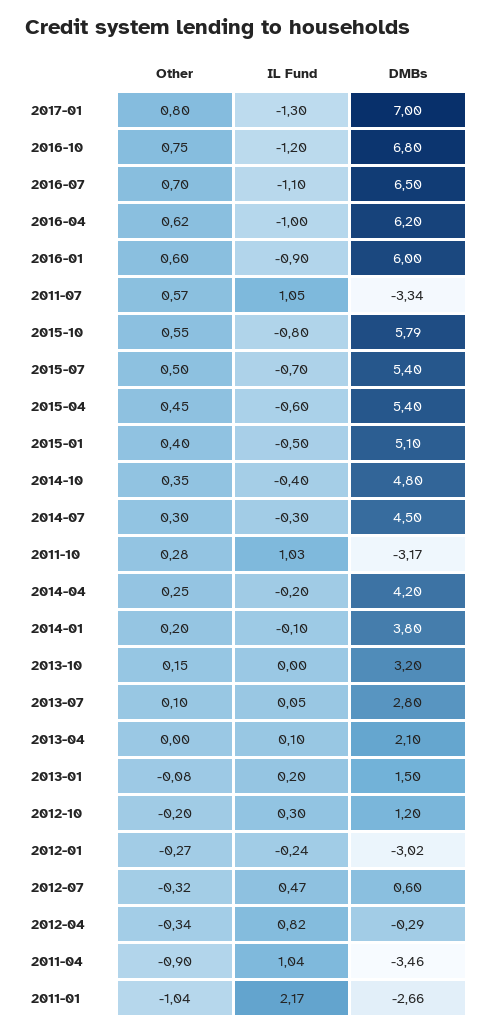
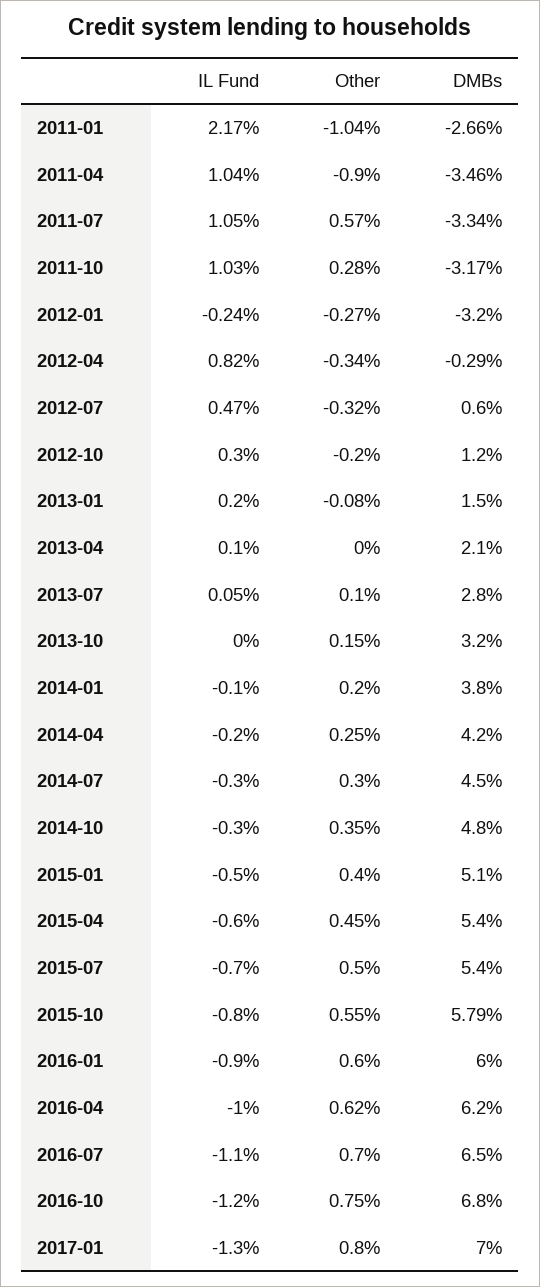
  {
    "Other": {
      "2017-01": 0.8,
      "2016-10": 0.75,
      "2016-07": 0.7,
      "2016-04": 0.62,
      "2016-01": 0.6,
      "2011-07": 0.57,
      "2015-10": 0.55,
      "2015-07": 0.5,
      "2015-04": 0.45,
      "2015-01": 0.4,
      "2014-10": 0.35,
      "2014-07": 0.3,
      "2011-10": 0.28,
      "2014-04": 0.25,
      "2014-01": 0.2,
      "2013-10": 0.15,
      "2013-07": 0.1,
      "2013-04": 0,
      "2013-01": -0.08,
      "2012-10": -0.2,
      "2012-01": -0.27,
      "2012-07": -0.32,
      "2012-04": -0.34,
      "2011-04": -0.9,
      "2011-01": -1.04
    },
    "IL Fund": {
      "2017-01": -1.3,
      "2016-10": -1.2,
      "2016-07": -1.1,
      "2016-04": -1,
      "2016-01": -0.9,
      "2011-07": 1.05,
      "2015-10": -0.8,
      "2015-07": -0.7,
      "2015-04": -0.6,
      "2015-01": -0.5,
-     "2014-10": -0.4,
+     "2014-10": -0.3,
      "2014-07": -0.3,
      "2011-10": 1.03,
      "2014-04": -0.2,
      "2014-01": -0.1,
      "2013-10": 0,
      "2013-07": 0.05,
      "2013-04": 0.1,
      "2013-01": 0.2,
      "2012-10": 0.3,
      "2012-01": -0.24,
      "2012-07": 0.47,
      "2012-04": 0.82,
      "2011-04": 1.04,
      "2011-01": 2.17
    },
    "DMBs": {
      "2017-01": 7,
      "2016-10": 6.8,
      "2016-07": 6.5,
      "2016-04": 6.2,
      "2016-01": 6,
      "2011-07": -3.34,
      "2015-10": 5.79,
      "2015-07": 5.4,
      "2015-04": 5.4,
      "2015-01": 5.1,
      "2014-10": 4.8,
      "2014-07": 4.5,
      "2011-10": -3.17,
      "2014-04": 4.2,
      "2014-01": 3.8,
      "2013-10": 3.2,
      "2013-07": 2.8,
      "2013-04": 2.1,
      "2013-01": 1.5,
      "2012-10": 1.2,
-     "2012-01": -3.02,
+     "2012-01": -3.2,
      "2012-07": 0.6,
      "2012-04": -0.29,
      "2011-04": -3.46,
      "2011-01": -2.66
    }
  }

